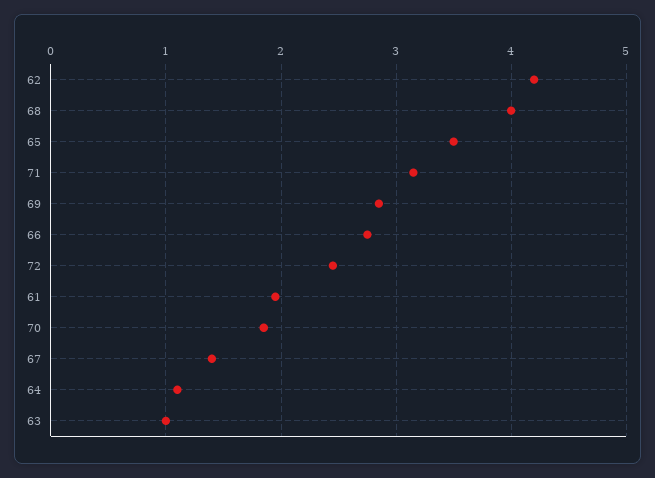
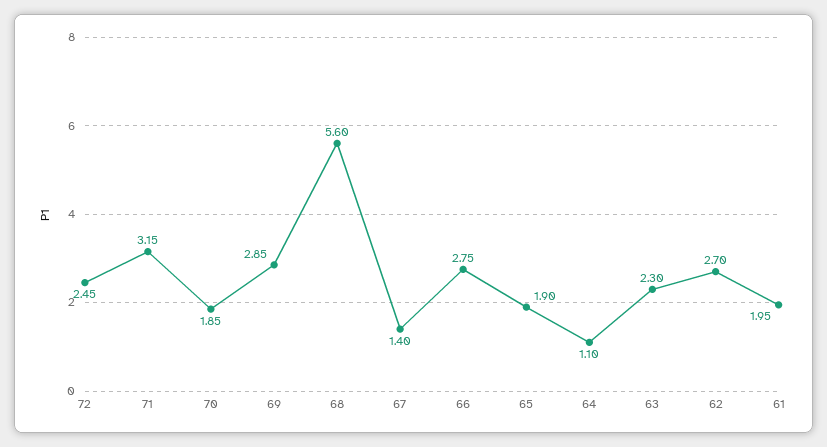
  {
-   "62": 4.2,
+   "62": 2.7,
-   "68": 4,
+   "68": 5.6,
-   "65": 3.5,
+   "65": 1.9,
    "71": 3.15,
    "69": 2.85,
    "66": 2.75,
    "72": 2.45,
    "61": 1.95,
    "70": 1.85,
    "67": 1.4,
    "64": 1.1,
-   "63": 1
+   "63": 2.3
  }

